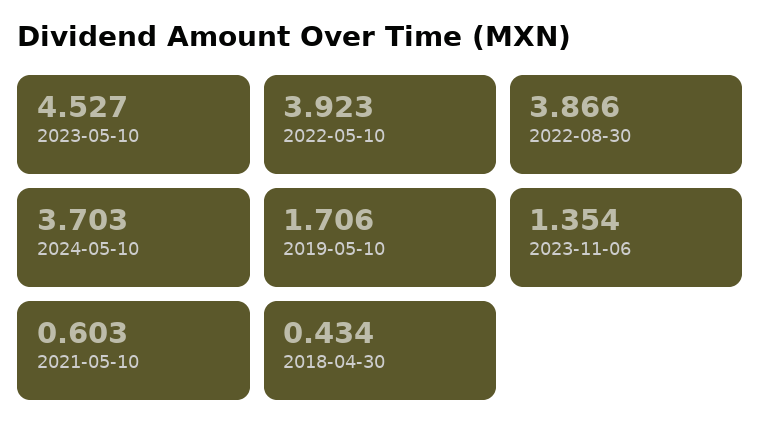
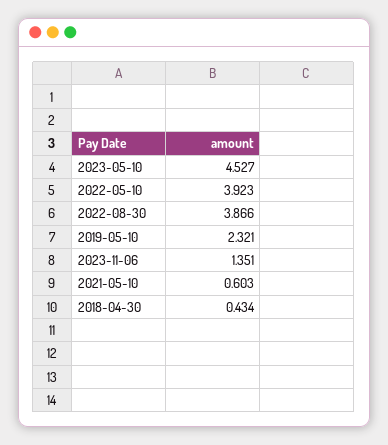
  {
    "2023-05-10": 4.527,
    "2022-05-10": 3.923,
    "2022-08-30": 3.866,
-   "2024-05-10": 3.703,
-   "2019-05-10": 1.706,
+   "2019-05-10": 2.321,
-   "2023-11-06": 1.354,
+   "2023-11-06": 1.351,
    "2021-05-10": 0.603,
    "2018-04-30": 0.434
  }

